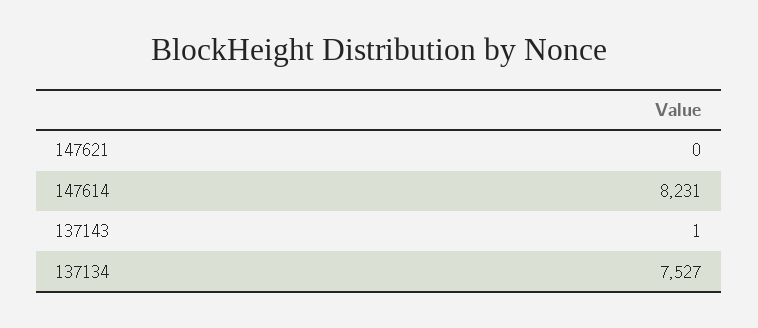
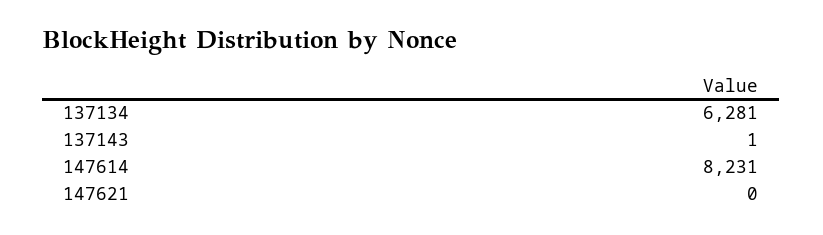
  {
    "147621": 0,
    "147614": 8231,
    "137143": 1,
-   "137134": 7527
+   "137134": 6281
  }

